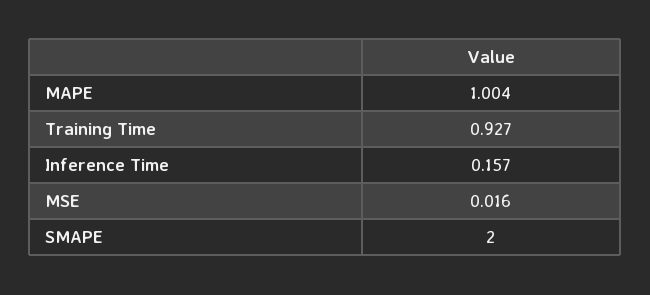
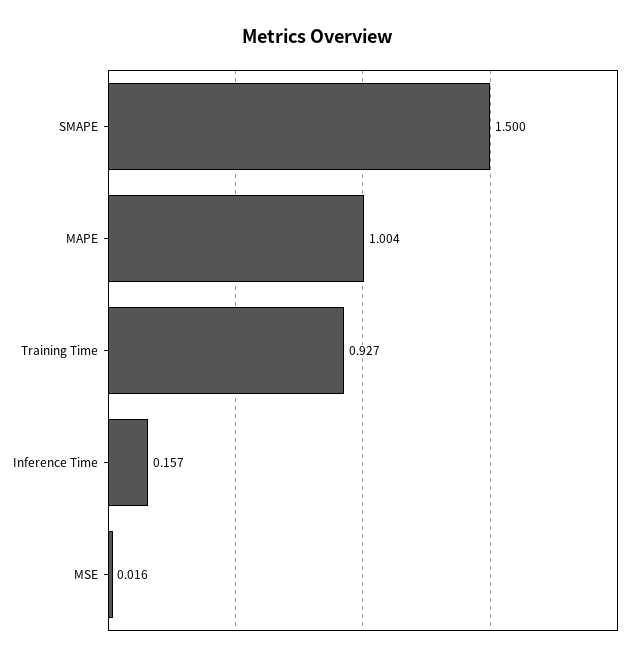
  {
    "MAPE": 1.004,
    "Training Time": 0.927,
    "Inference Time": 0.157,
    "MSE": 0.016,
-   "SMAPE": 2
+   "SMAPE": 1.5
  }

